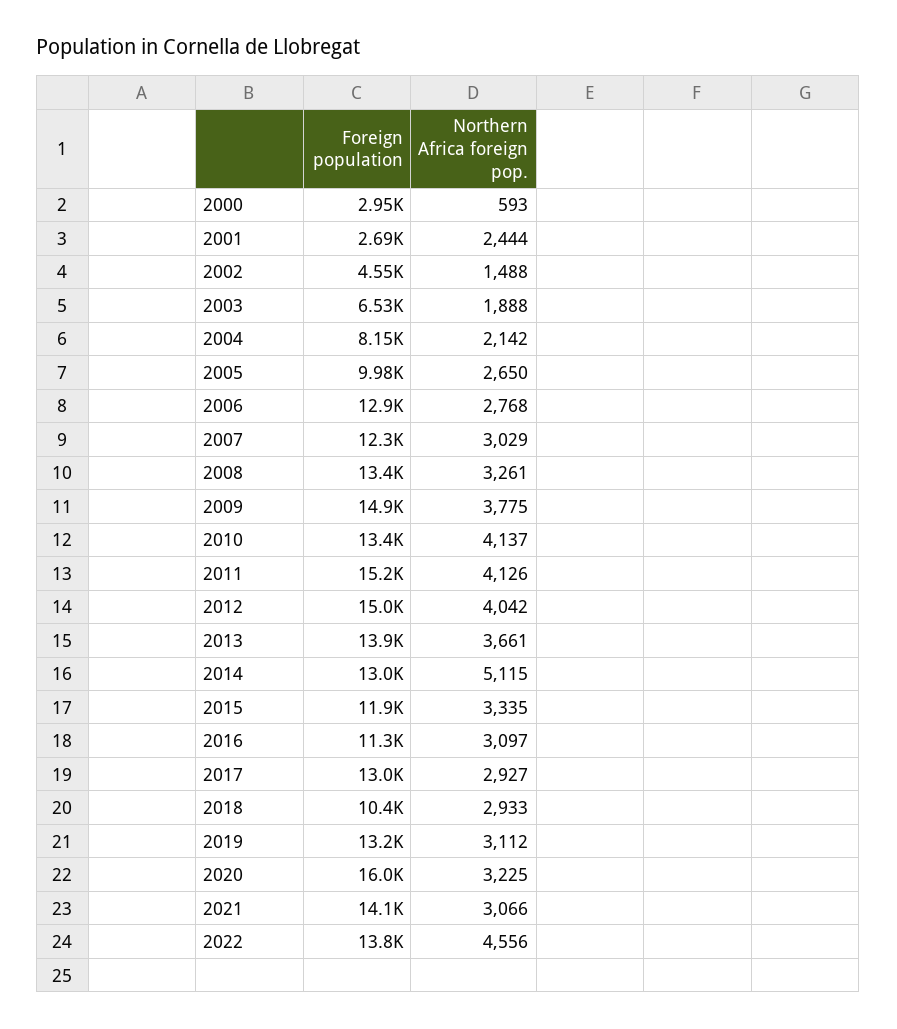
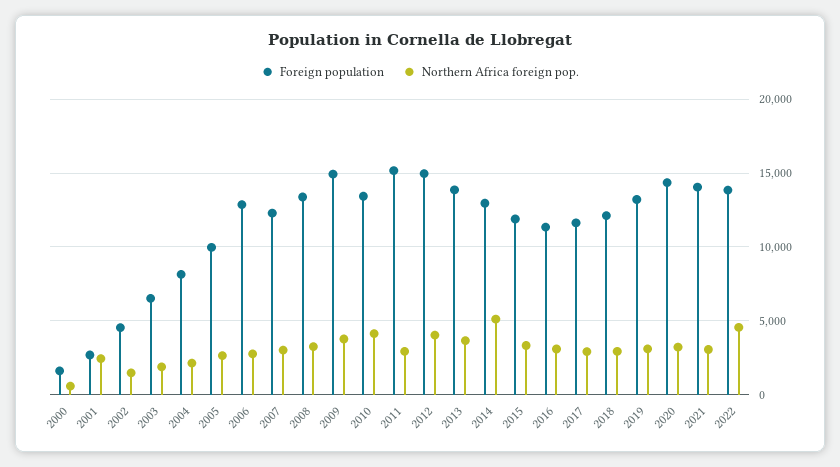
  {
    "Foreign population": {
-     "2000": 2950,
+     "2000": 1500,
      "2001": 2690,
      "2002": 4550,
      "2003": 6530,
      "2004": 8150,
      "2005": 9980,
      "2006": 12900,
      "2007": 12300,
      "2008": 13400,
      "2009": 14900,
      "2010": 13400,
      "2011": 15200,
      "2012": 15000,
      "2013": 13900,
      "2014": 13000,
      "2015": 11900,
      "2016": 11300,
-     "2017": 13000,
+     "2017": 11500,
-     "2018": 10400,
+     "2018": 12000,
      "2019": 13200,
-     "2020": 16000,
+     "2020": 14500,
      "2021": 14100,
      "2022": 13800
    },
    "Northern Africa foreign pop.": {
      "2000": 593,
      "2001": 2444,
      "2002": 1488,
      "2003": 1888,
      "2004": 2142,
      "2005": 2650,
      "2006": 2768,
      "2007": 3029,
      "2008": 3261,
      "2009": 3775,
      "2010": 4137,
-     "2011": 4126,
+     "2011": 3000,
      "2012": 4042,
      "2013": 3661,
      "2014": 5115,
      "2015": 3335,
      "2016": 3097,
      "2017": 2927,
      "2018": 2933,
      "2019": 3112,
      "2020": 3225,
      "2021": 3066,
      "2022": 4556
    }
  }

